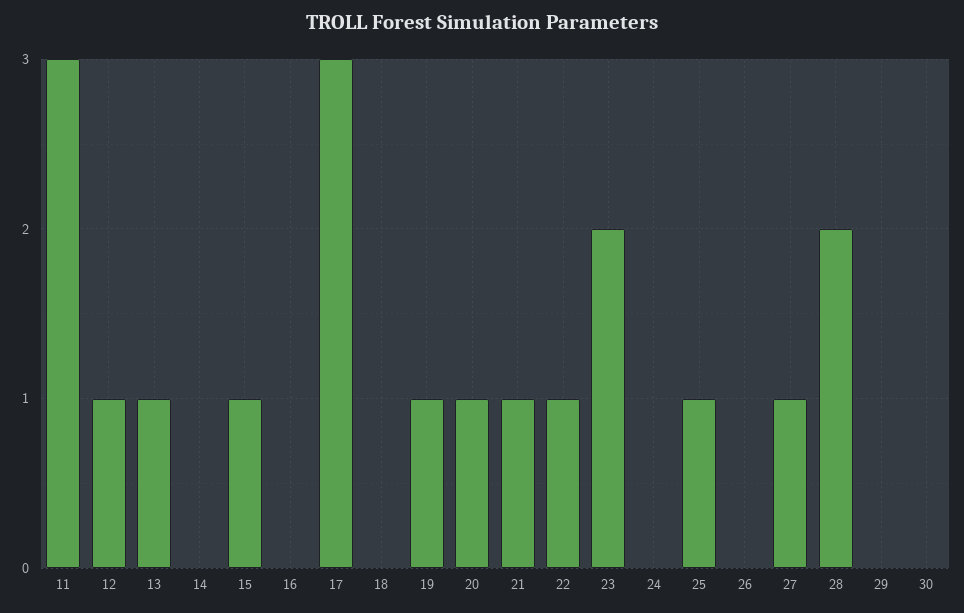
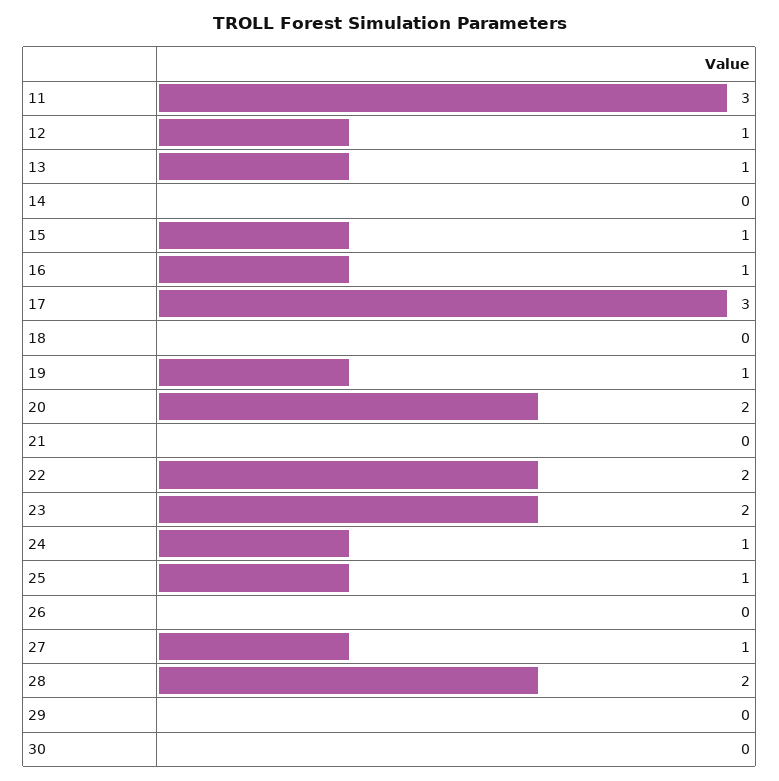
  {
    "11": 3,
    "12": 1,
    "13": 1,
    "14": 0,
    "15": 1,
-   "16": 0,
+   "16": 1,
    "17": 3,
    "18": 0,
    "19": 1,
-   "20": 1,
+   "20": 2,
-   "21": 1,
+   "21": 0,
-   "22": 1,
+   "22": 2,
    "23": 2,
-   "24": 0,
+   "24": 1,
    "25": 1,
    "26": 0,
    "27": 1,
    "28": 2,
    "29": 0,
    "30": 0
  }

